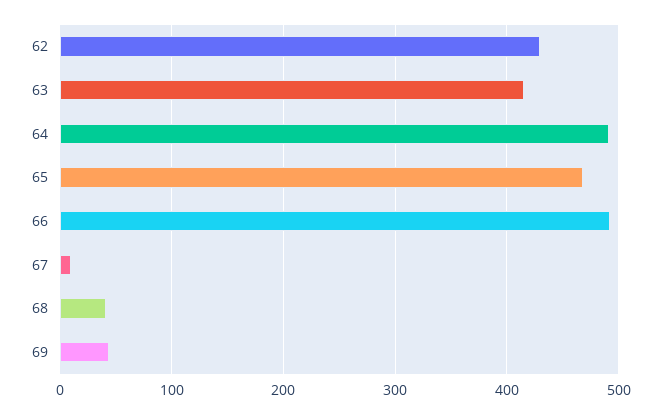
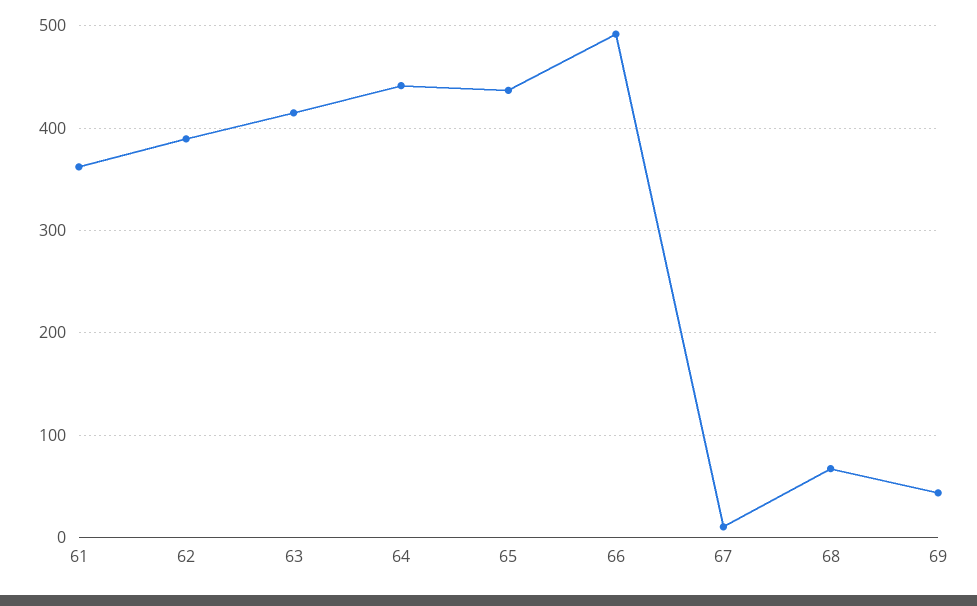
  {
-   "62": 430,
+   "62": 390,
    "63": 420,
-   "64": 490,
+   "64": 440,
-   "65": 470,
+   "65": 440,
    "66": 490,
    "67": 10,
-   "68": 40,
+   "68": 70,
-   "69": 40
+   "69": 40,
+   "61": 360
  }

